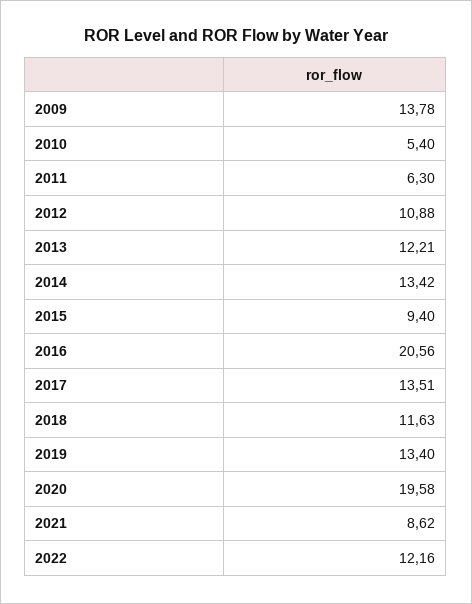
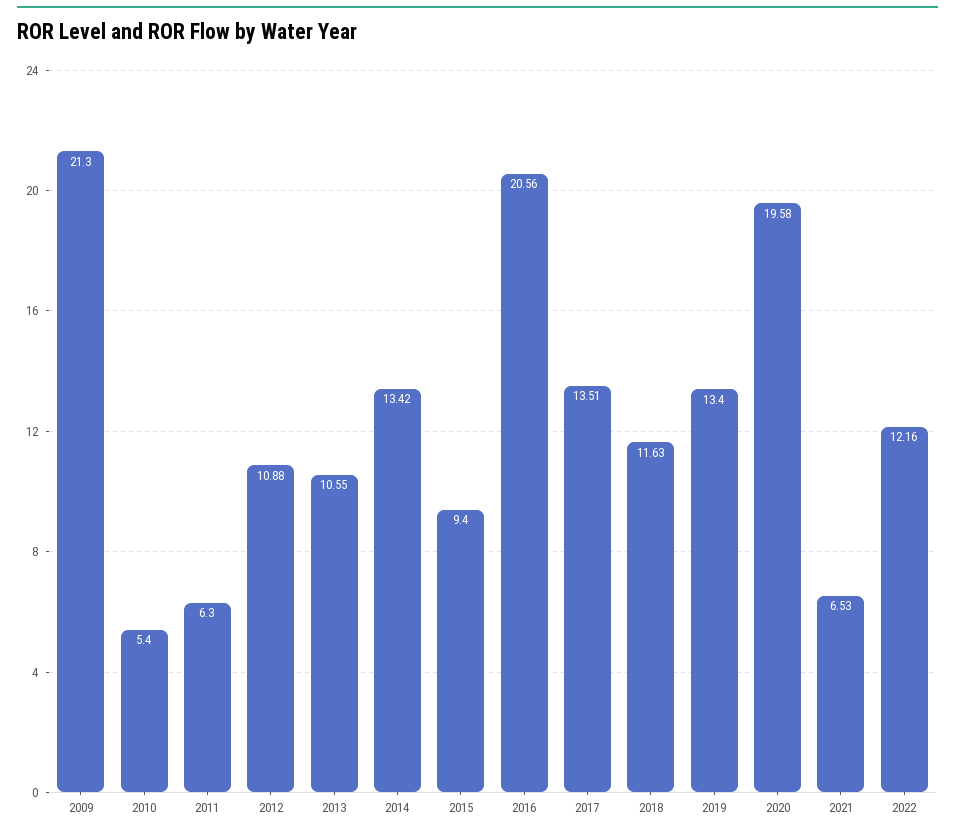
  {
-   "2009": 13.78,
+   "2009": 21.3,
    "2010": 5.4,
    "2011": 6.3,
    "2012": 10.88,
-   "2013": 12.21,
+   "2013": 10.55,
    "2014": 13.42,
    "2015": 9.4,
    "2016": 20.56,
    "2017": 13.51,
    "2018": 11.63,
    "2019": 13.4,
    "2020": 19.58,
-   "2021": 8.62,
+   "2021": 6.53,
    "2022": 12.16
  }

